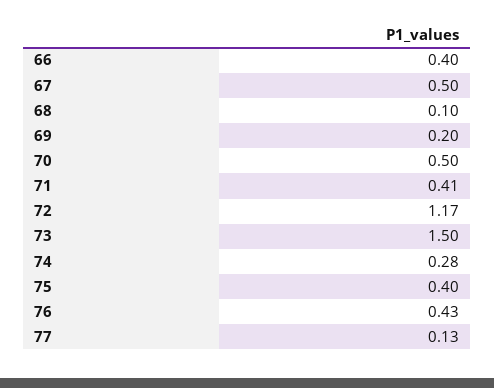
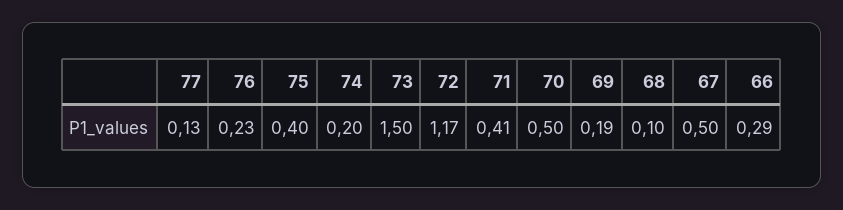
  {
-   "66": 0.4,
+   "66": 0.29,
    "67": 0.5,
    "68": 0.1,
-   "69": 0.2,
+   "69": 0.19,
    "70": 0.5,
    "71": 0.41,
    "72": 1.17,
    "73": 1.5,
-   "74": 0.28,
+   "74": 0.2,
    "75": 0.4,
-   "76": 0.43,
+   "76": 0.23,
    "77": 0.13
  }

